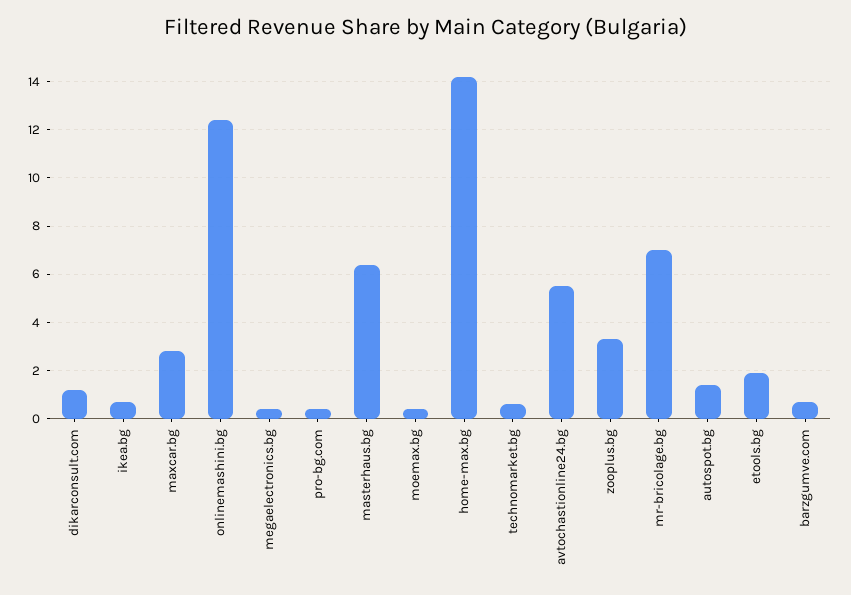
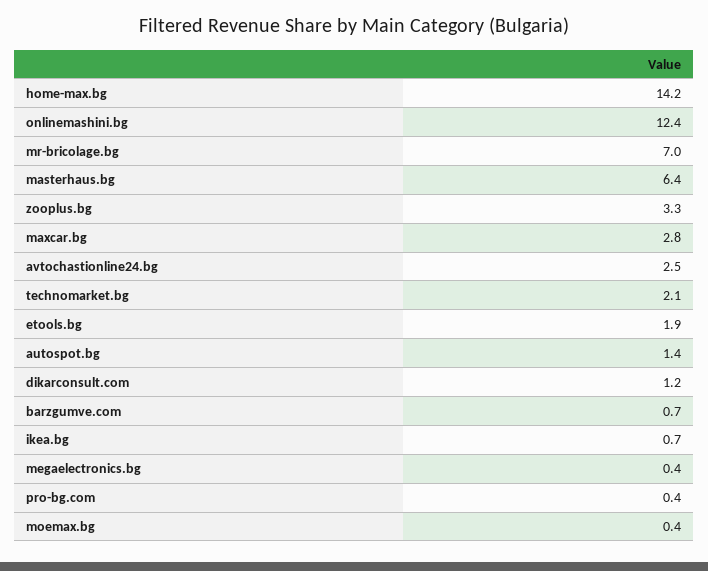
  {
    "dikarconsult.com": 1.2,
    "ikea.bg": 0.7,
    "maxcar.bg": 2.8,
    "onlinemashini.bg": 12.4,
    "megaelectronics.bg": 0.4,
    "pro-bg.com": 0.4,
    "masterhaus.bg": 6.4,
    "moemax.bg": 0.4,
    "home-max.bg": 14.2,
-   "technomarket.bg": 0.5,
+   "technomarket.bg": 2.1,
-   "avtochastionline24.bg": 5.5,
+   "avtochastionline24.bg": 2.5,
    "zooplus.bg": 3.3,
    "mr-bricolage.bg": 7,
    "autospot.bg": 1.4,
    "etools.bg": 1.9,
    "barzgumve.com": 0.7
  }

